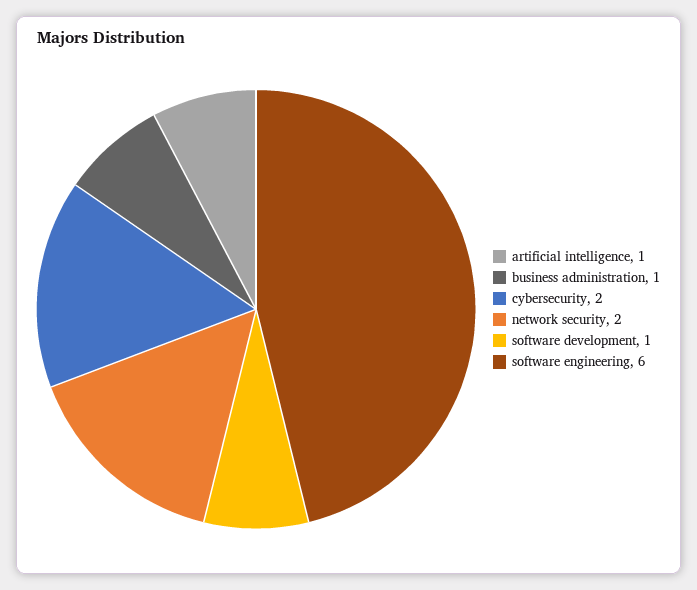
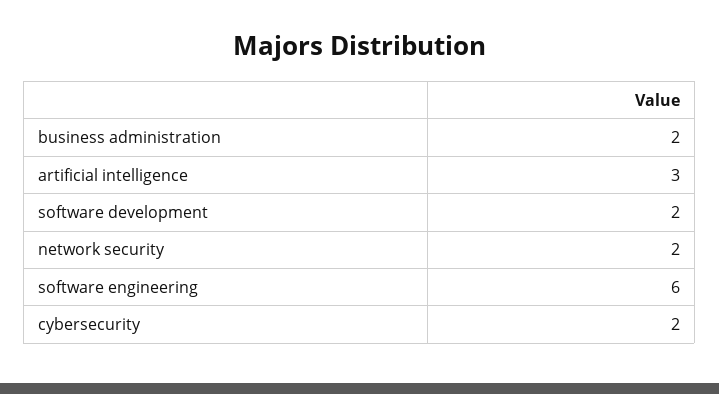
  {
-   "artificial intelligence": 1,
+   "artificial intelligence": 3,
-   "business administration": 1,
+   "business administration": 2,
    "cybersecurity": 2,
    "network security": 2,
-   "software development": 1,
+   "software development": 2,
    "software engineering": 6
  }

